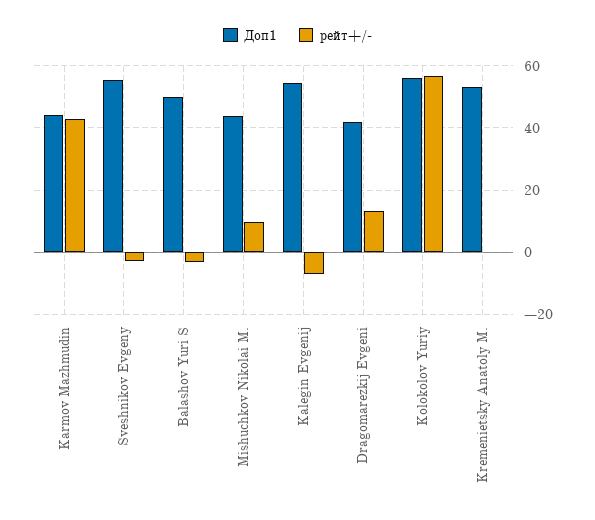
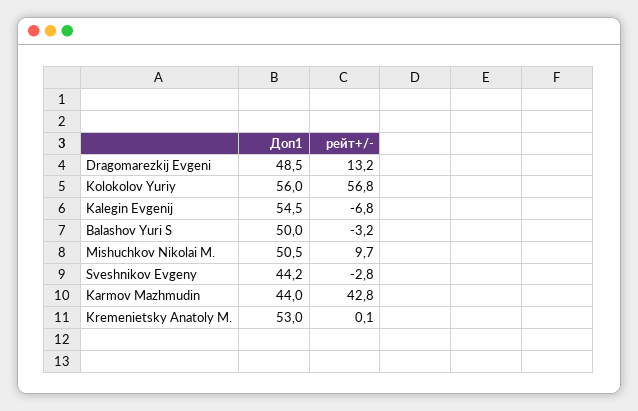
  {
    "Доп1": {
      "Karmov Mazhmudin": 44,
-     "Sveshnikov Evgeny": 56,
+     "Sveshnikov Evgeny": 44.2,
      "Balashov Yuri S": 50,
-     "Mishuchkov Nikolai M.": 44,
+     "Mishuchkov Nikolai M.": 50.5,
      "Kalegin Evgenij": 54.5,
-     "Dragomarezkij Evgeni": 42,
+     "Dragomarezkij Evgeni": 48.5,
      "Kolokolov Yuriy": 56,
      "Kremenietsky Anatoly M.": 53
    },
    "рейт+/-": {
      "Karmov Mazhmudin": 42.8,
      "Sveshnikov Evgeny": -2.8,
      "Balashov Yuri S": -3.2,
      "Mishuchkov Nikolai M.": 9.7,
      "Kalegin Evgenij": -6.8,
      "Dragomarezkij Evgeni": 13.2,
      "Kolokolov Yuriy": 56.8,
      "Kremenietsky Anatoly M.": 0.1
    }
  }

